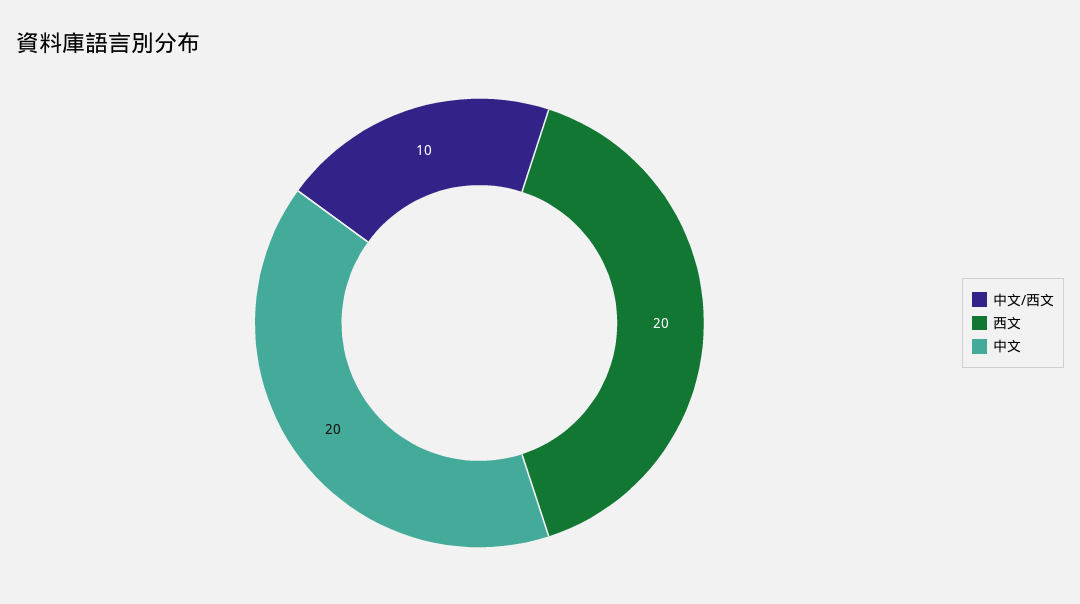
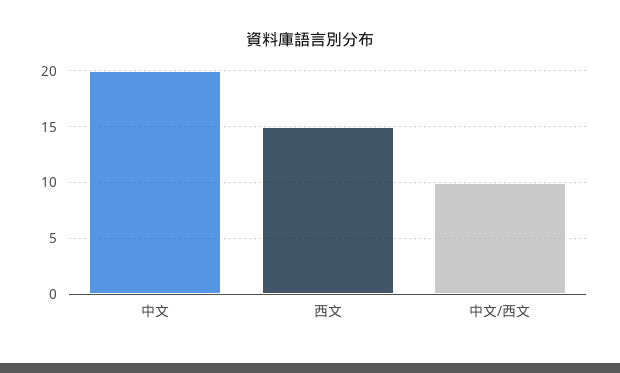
  {
    "中文/西文": 10,
-   "西文": 20,
+   "西文": 15,
    "中文": 20
  }

